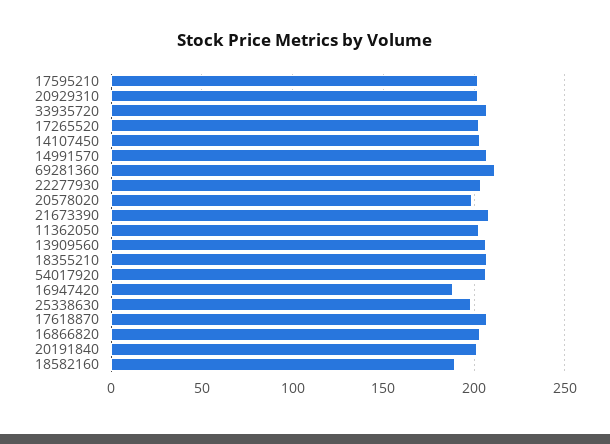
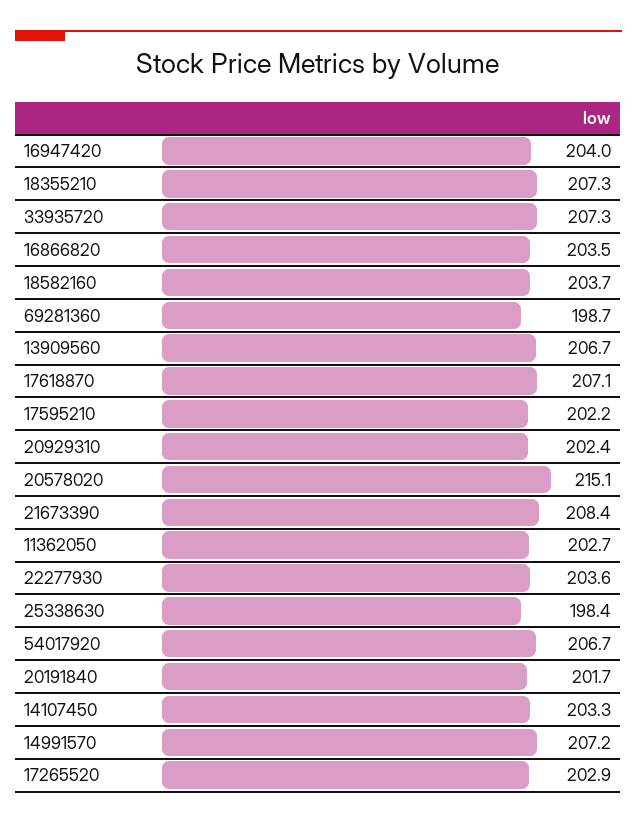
  {
    "17595210": 202.2,
    "20929310": 202.4,
    "33935720": 207.3,
    "17265520": 202.9,
    "14107450": 203.3,
    "14991570": 207.2,
-   "69281360": 210,
+   "69281360": 198.7,
    "22277930": 203.6,
-   "20578020": 200,
+   "20578020": 215.1,
    "21673390": 208.4,
    "11362050": 202.7,
    "13909560": 206.7,
    "18355210": 207.3,
    "54017920": 206.7,
-   "16947420": 190,
+   "16947420": 204,
    "25338630": 198.4,
    "17618870": 207.1,
    "16866820": 203.5,
    "20191840": 201.7,
-   "18582160": 190
+   "18582160": 203.7
  }

